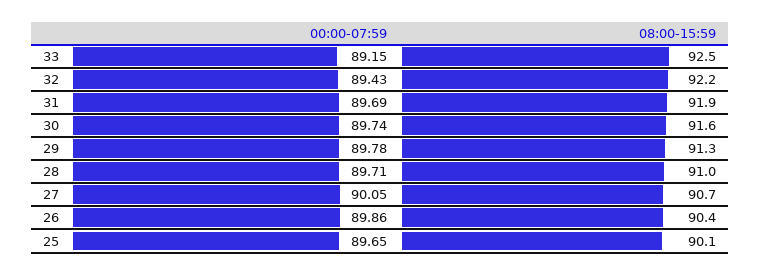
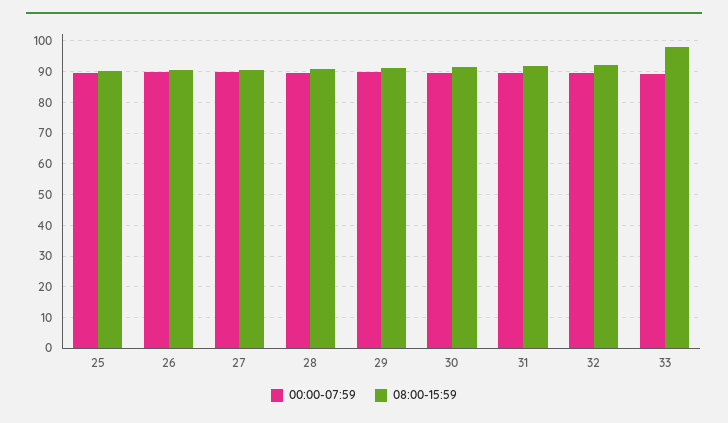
  {
    "00:00-07:59": {
      "33": 89.15,
      "32": 89.43,
      "31": 89.69,
      "30": 89.74,
      "29": 89.78,
      "28": 89.71,
      "27": 90.05,
      "26": 89.86,
      "25": 89.65
    },
    "08:00-15:59": {
-     "33": 92.5,
+     "33": 98,
      "32": 92.2,
      "31": 91.9,
      "30": 91.6,
      "29": 91.3,
      "28": 91,
      "27": 90.7,
      "26": 90.4,
      "25": 90.1
    }
  }

